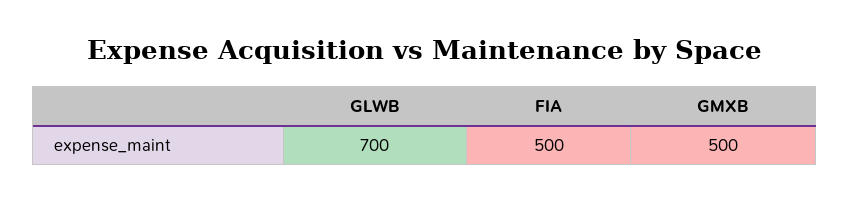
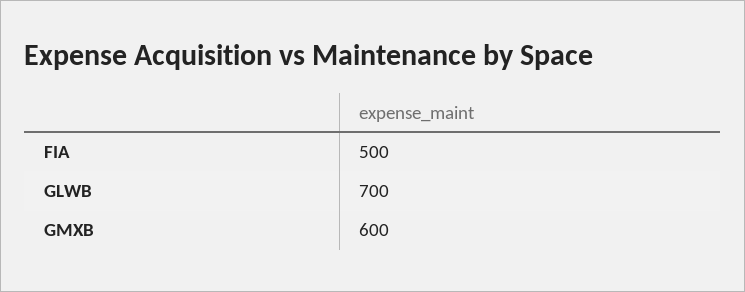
  {
    "GLWB": 700,
    "FIA": 500,
-   "GMXB": 500
+   "GMXB": 600
  }

